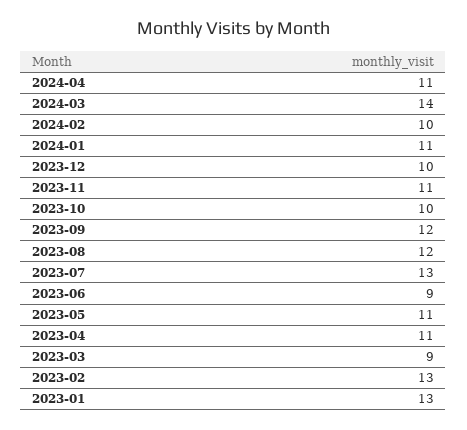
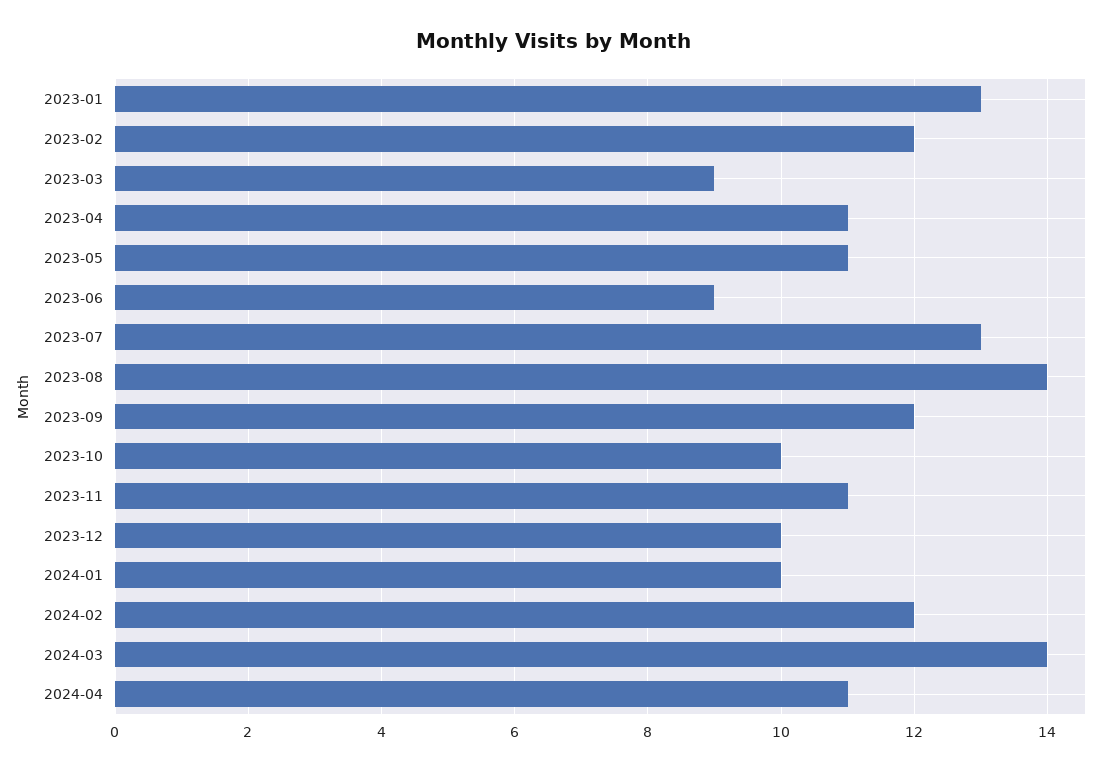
  {
    "2024-04": 11,
    "2024-03": 14,
-   "2024-02": 10,
+   "2024-02": 12,
-   "2024-01": 11,
+   "2024-01": 10,
    "2023-12": 10,
    "2023-11": 11,
    "2023-10": 10,
    "2023-09": 12,
-   "2023-08": 12,
+   "2023-08": 14,
    "2023-07": 13,
    "2023-06": 9,
    "2023-05": 11,
    "2023-04": 11,
    "2023-03": 9,
-   "2023-02": 13,
+   "2023-02": 12,
    "2023-01": 13
  }

